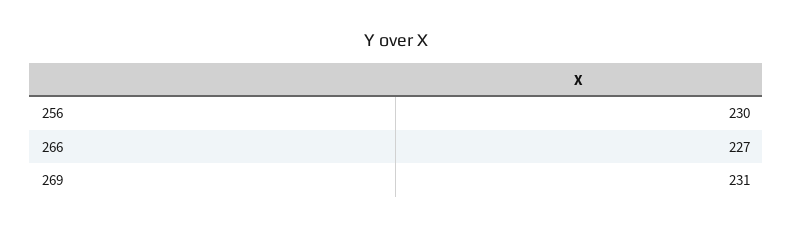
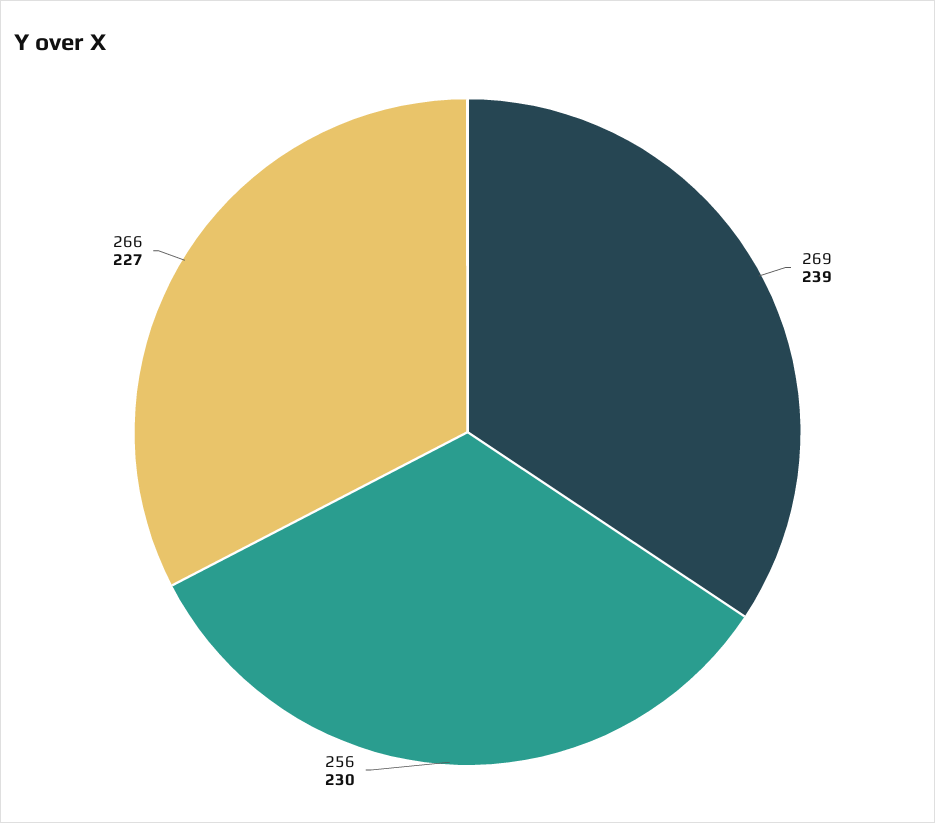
  {
    "256": 230,
    "266": 227,
-   "269": 231
+   "269": 239
  }

